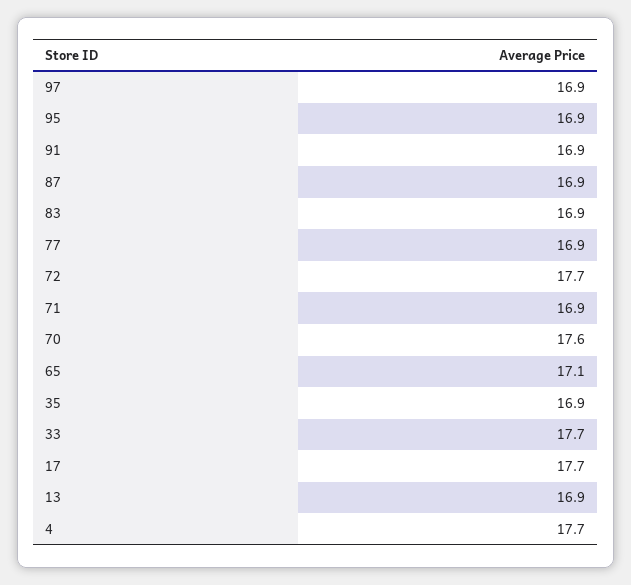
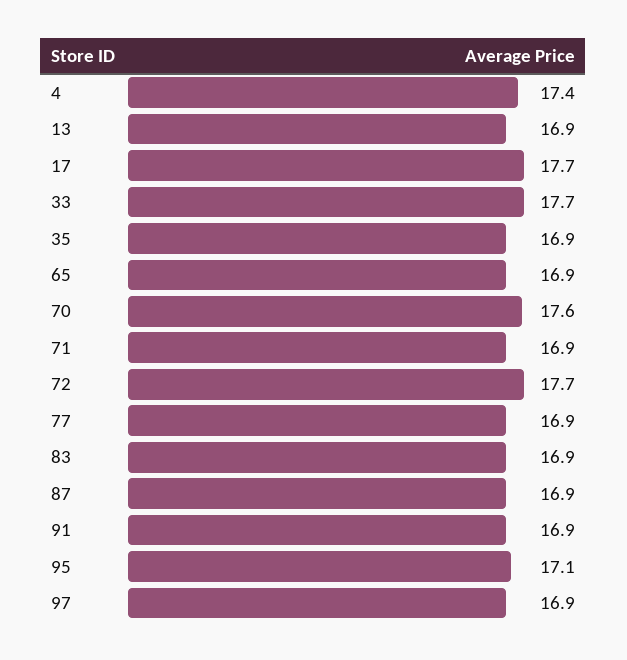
  {
    "97": 16.9,
-   "95": 16.9,
+   "95": 17.1,
    "91": 16.9,
    "87": 16.9,
    "83": 16.9,
    "77": 16.9,
    "72": 17.7,
    "71": 16.9,
    "70": 17.6,
-   "65": 17.1,
+   "65": 16.9,
    "35": 16.9,
    "33": 17.7,
    "17": 17.7,
    "13": 16.9,
-   "4": 17.7
+   "4": 17.4
  }

